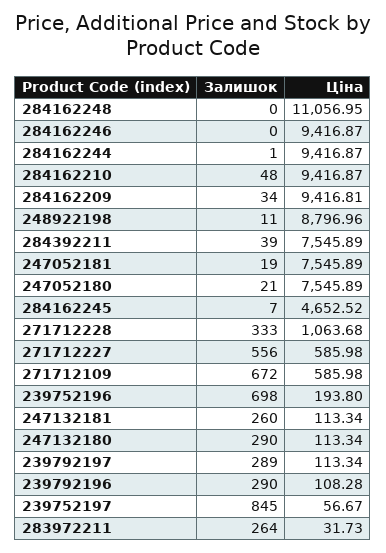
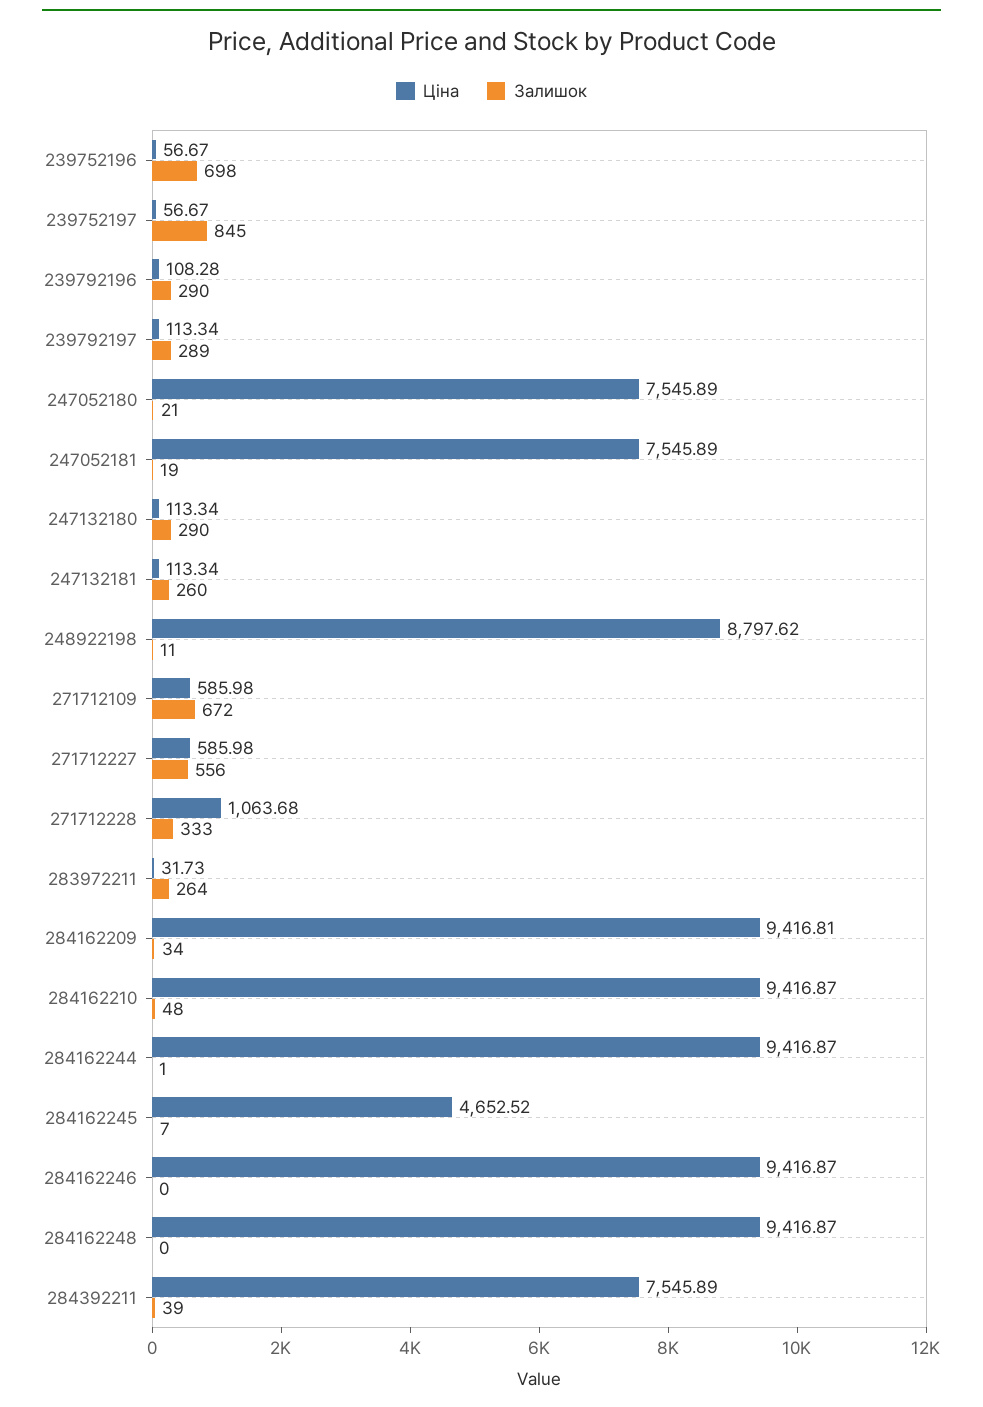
  {
    "Залишок": {
      "284162248": 0,
      "284162246": 0,
      "284162244": 1,
      "284162210": 48,
      "284162209": 34,
      "248922198": 11,
      "284392211": 39,
      "247052181": 19,
      "247052180": 21,
      "284162245": 7,
      "271712228": 333,
      "271712227": 556,
      "271712109": 672,
      "239752196": 698,
      "247132181": 260,
      "247132180": 290,
      "239792197": 289,
      "239792196": 290,
      "239752197": 845,
      "283972211": 264
    },
    "Ціна": {
-     "284162248": 11056.95,
+     "284162248": 9416.87,
      "284162246": 9416.87,
      "284162244": 9416.87,
      "284162210": 9416.87,
      "284162209": 9416.81,
-     "248922198": 8796.96,
+     "248922198": 8797.62,
      "284392211": 7545.89,
      "247052181": 7545.89,
      "247052180": 7545.89,
      "284162245": 4652.52,
      "271712228": 1063.68,
      "271712227": 585.98,
      "271712109": 585.98,
-     "239752196": 193.8,
+     "239752196": 56.67,
      "247132181": 113.34,
      "247132180": 113.34,
      "239792197": 113.34,
      "239792196": 108.28,
      "239752197": 56.67,
      "283972211": 31.73
    }
  }

